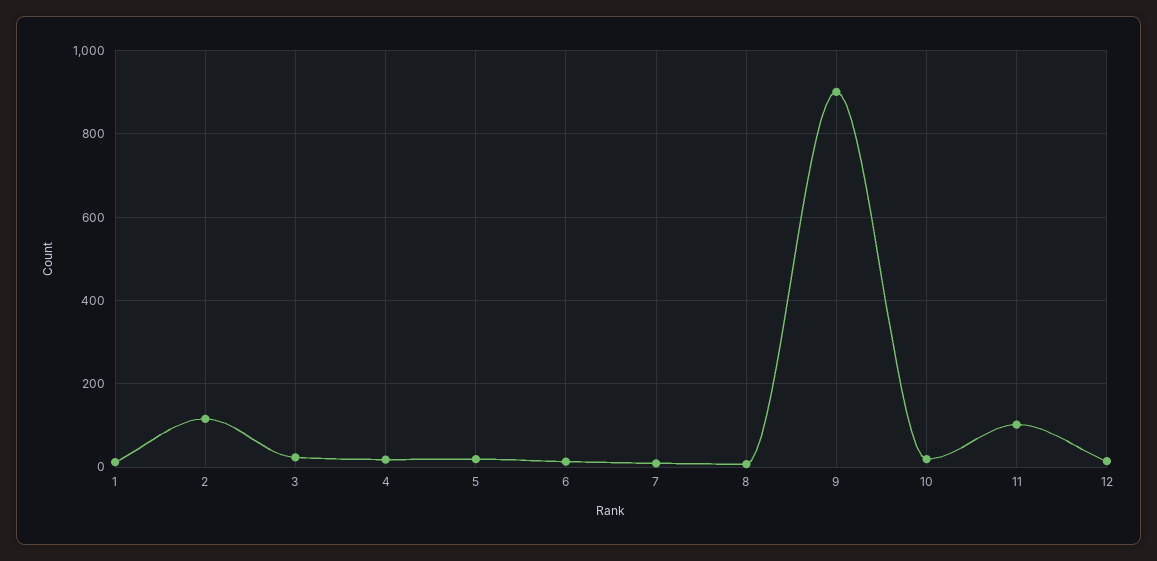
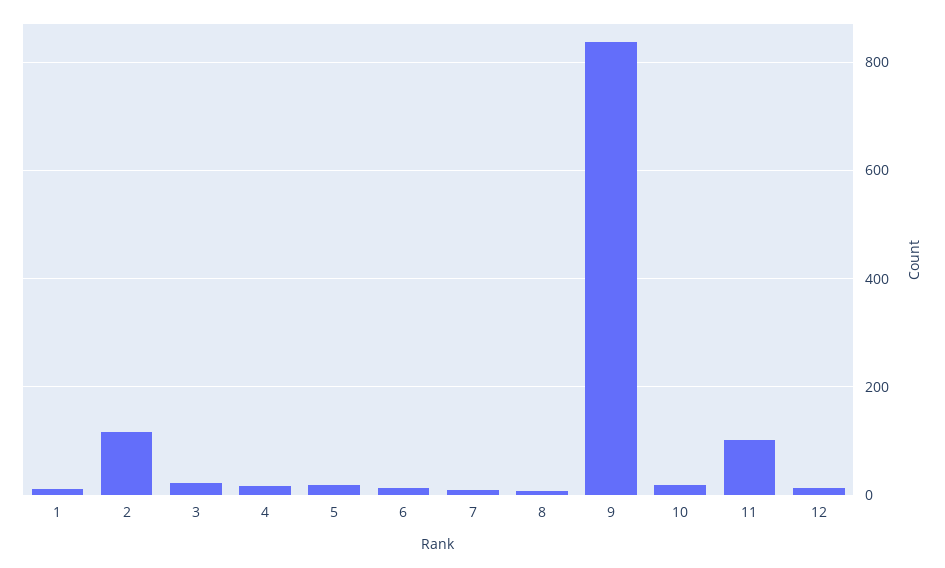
  {
    "1": 20,
    "2": 120,
    "3": 20,
    "4": 20,
    "5": 20,
    "6": 20,
    "7": 0,
    "8": 0,
-   "9": 900,
+   "9": 840,
    "10": 20,
    "11": 100,
    "12": 20
  }

